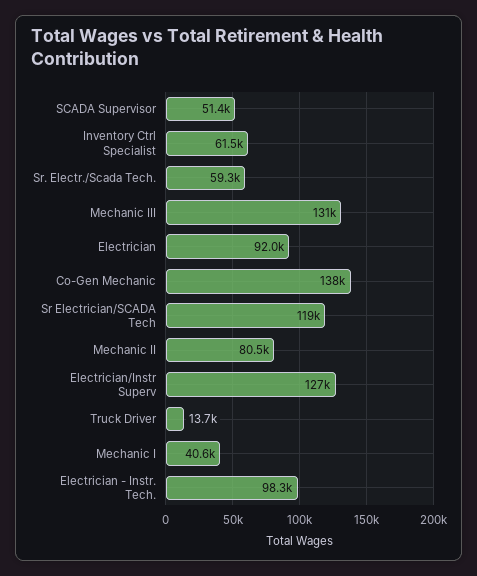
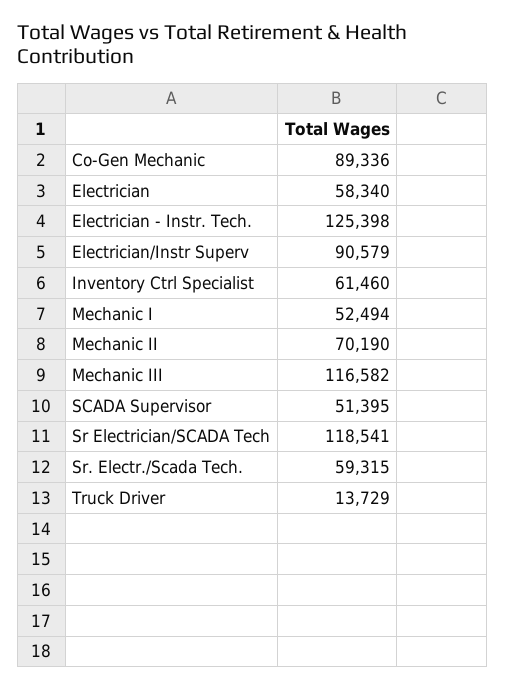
  {
    "SCADA Supervisor": 51395,
    "Inventory Ctrl Specialist": 61460,
    "Sr. Electr./Scada Tech.": 59315,
-   "Mechanic III": 131000,
+   "Mechanic III": 116582,
-   "Electrician": 92000,
+   "Electrician": 58340,
-   "Co-Gen Mechanic": 138000,
+   "Co-Gen Mechanic": 89336,
    "Sr Electrician/SCADA Tech": 118541,
-   "Mechanic II": 80500,
+   "Mechanic II": 70190,
-   "Electrician/Instr Superv": 127000,
+   "Electrician/Instr Superv": 90579,
    "Truck Driver": 13729,
-   "Mechanic I": 40600,
+   "Mechanic I": 52494,
-   "Electrician - Instr. Tech.": 98300
+   "Electrician - Instr. Tech.": 125398
  }

